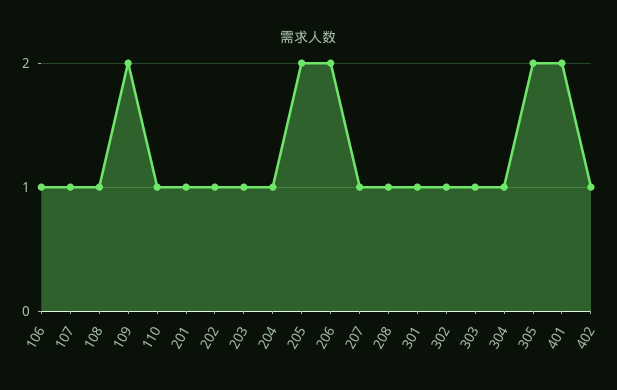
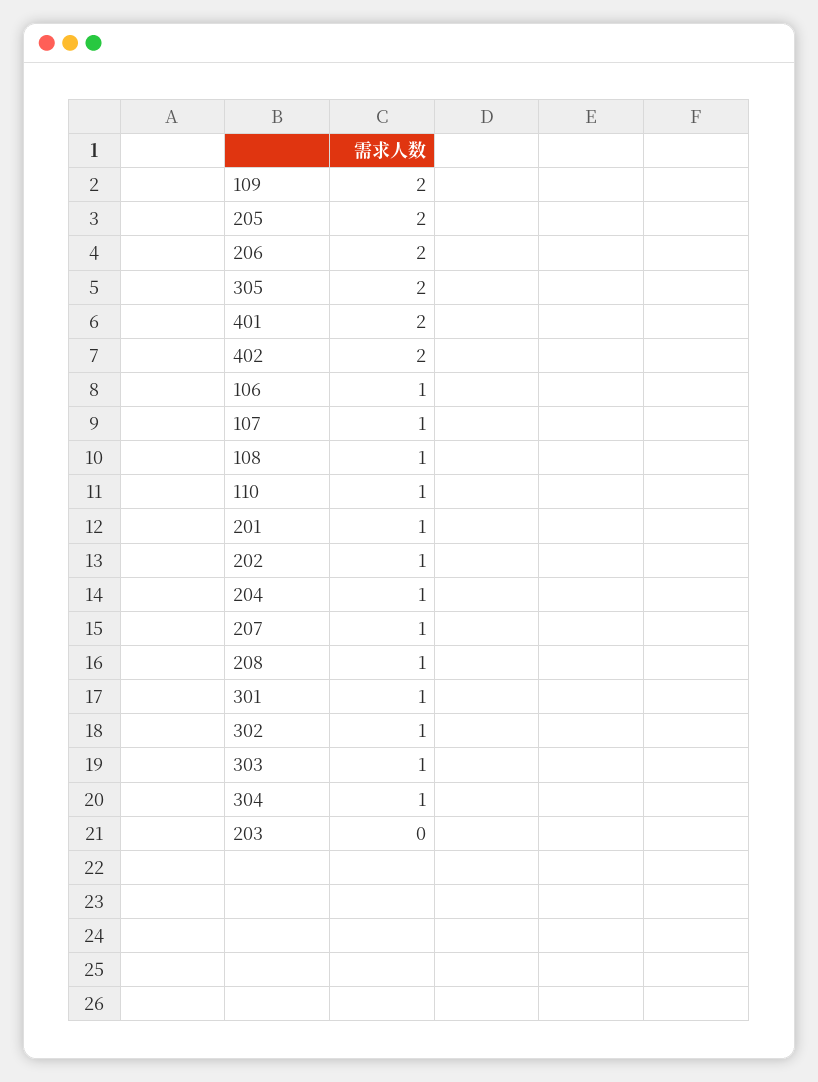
  {
    "106": 1,
    "107": 1,
    "108": 1,
    "109": 2,
    "110": 1,
    "201": 1,
    "202": 1,
-   "203": 1,
+   "203": 0,
    "204": 1,
    "205": 2,
    "206": 2,
    "207": 1,
    "208": 1,
    "301": 1,
    "302": 1,
    "303": 1,
    "304": 1,
    "305": 2,
    "401": 2,
-   "402": 1
+   "402": 2
  }

